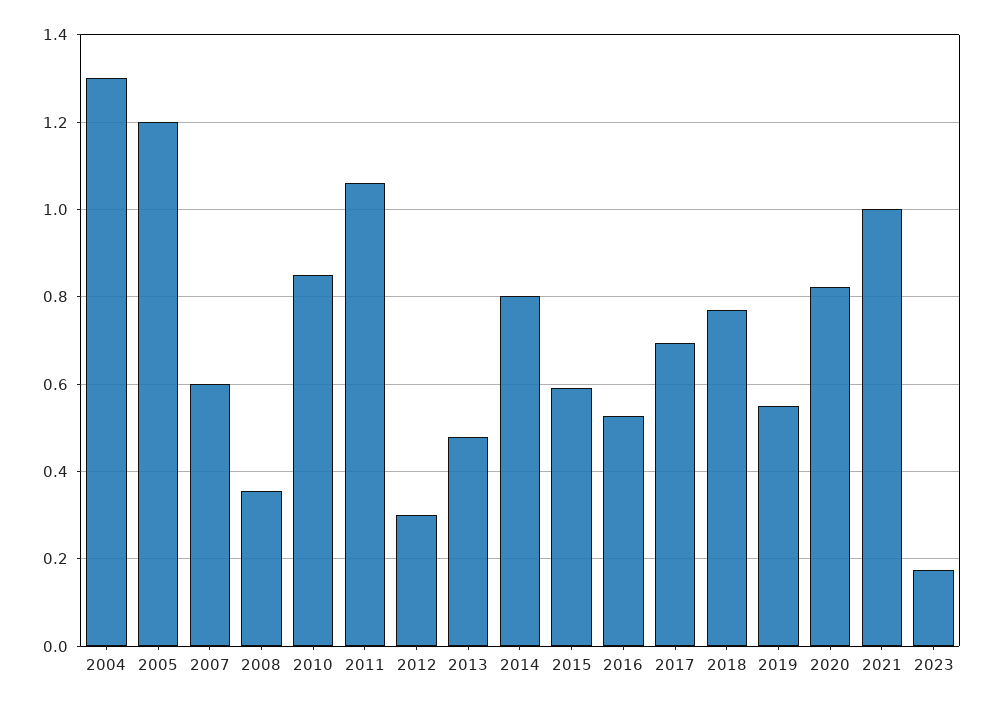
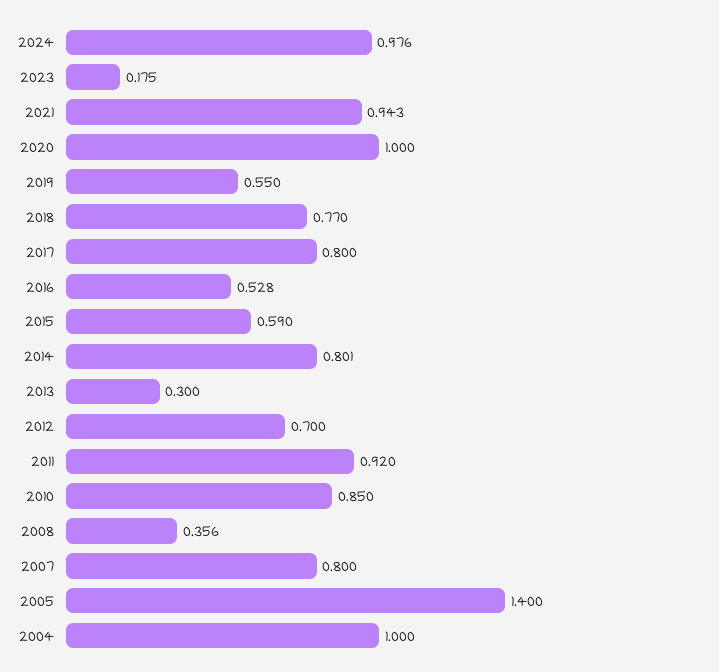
  {
-   "2004": 1.3,
+   "2004": 1,
-   "2005": 1.2,
+   "2005": 1.4,
-   "2007": 0.6,
+   "2007": 0.8,
    "2008": 0.356,
    "2010": 0.85,
-   "2011": 1.06,
+   "2011": 0.92,
-   "2012": 0.3,
+   "2012": 0.7,
-   "2013": 0.48,
+   "2013": 0.3,
    "2014": 0.801,
    "2015": 0.59,
    "2016": 0.528,
-   "2017": 0.7,
+   "2017": 0.8,
    "2018": 0.77,
    "2019": 0.55,
-   "2020": 0.82,
+   "2020": 1,
-   "2021": 1,
+   "2021": 0.943,
-   "2023": 0.175
+   "2023": 0.175,
+   "2024": 0.976
  }

